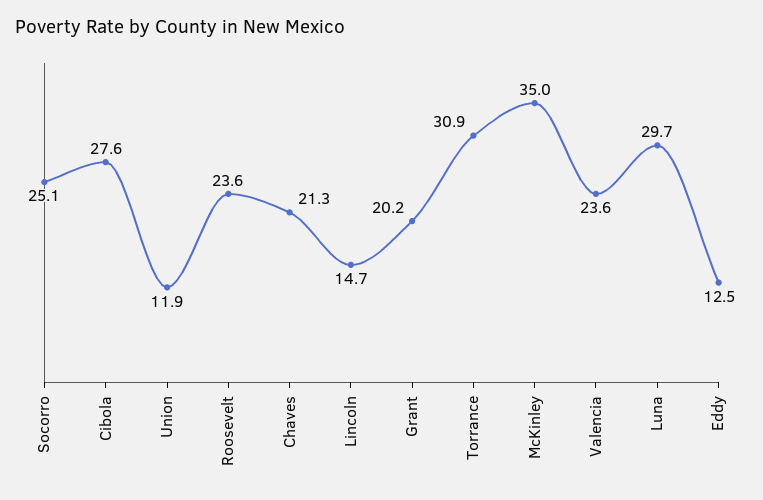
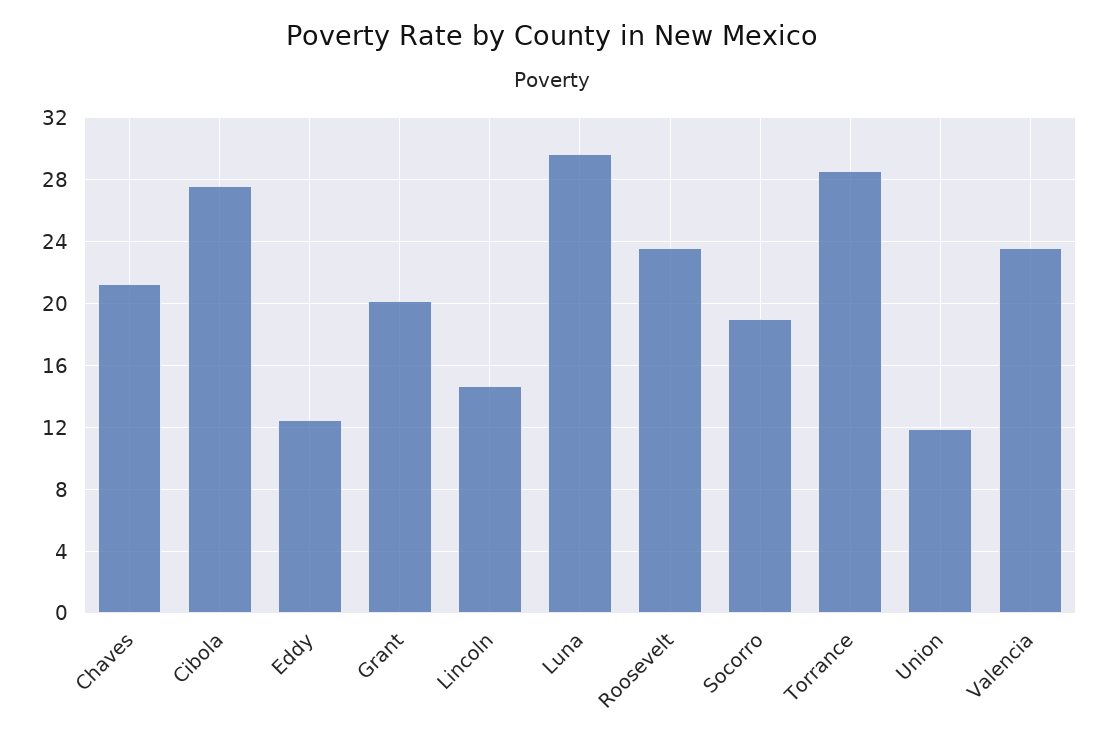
  {
-   "Socorro": 25.1,
+   "Socorro": 19,
    "Cibola": 27.6,
    "Union": 11.9,
    "Roosevelt": 23.6,
    "Chaves": 21.3,
    "Lincoln": 14.7,
    "Grant": 20.2,
-   "Torrance": 30.9,
+   "Torrance": 28.5,
-   "McKinley": 35,
    "Valencia": 23.6,
    "Luna": 29.7,
    "Eddy": 12.5
  }

